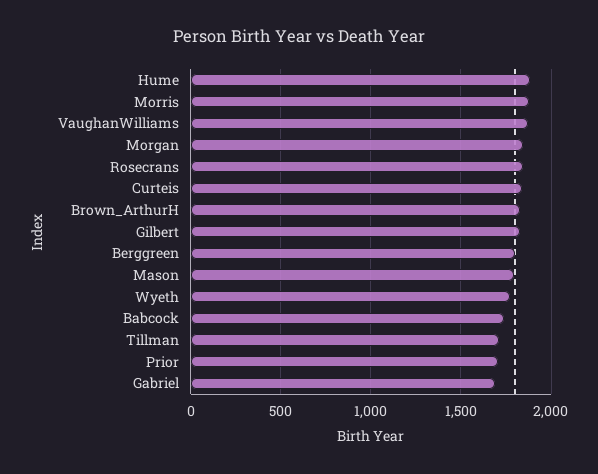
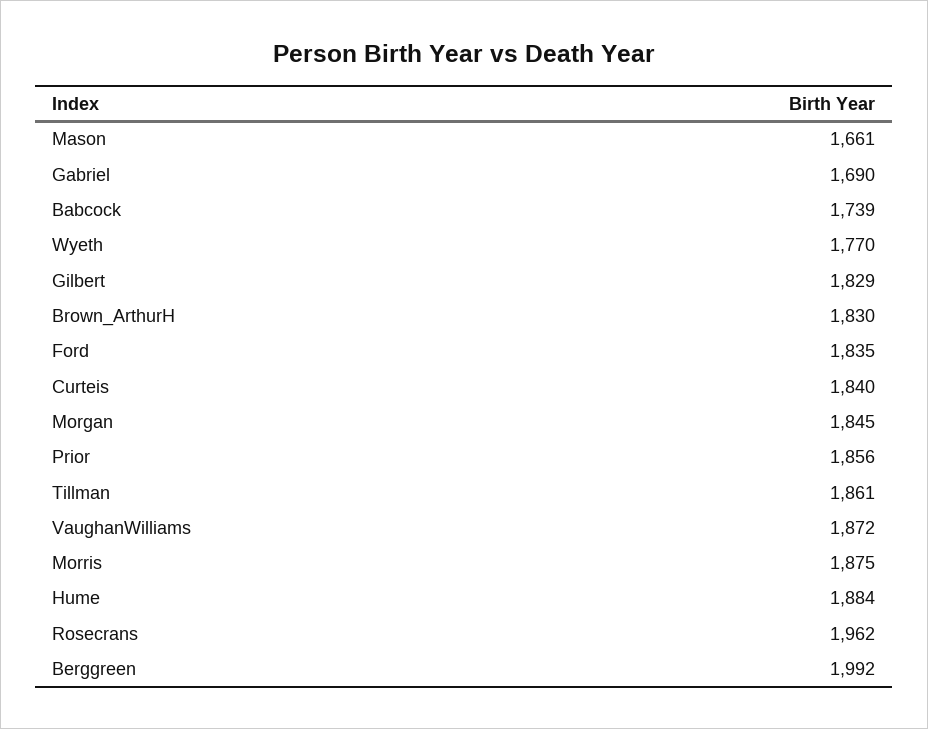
  {
    "Hume": 1884,
    "Morris": 1875,
    "VaughanWilliams": 1872,
    "Morgan": 1845,
-   "Rosecrans": 1850,
+   "Rosecrans": 1962,
    "Curteis": 1840,
    "Brown_ArthurH": 1830,
    "Gilbert": 1829,
-   "Berggreen": 1800,
+   "Berggreen": 1992,
-   "Mason": 1800,
+   "Mason": 1661,
    "Wyeth": 1770,
    "Babcock": 1739,
-   "Tillman": 1700,
+   "Tillman": 1861,
-   "Prior": 1700,
+   "Prior": 1856,
-   "Gabriel": 1690
+   "Gabriel": 1690,
+   "Ford": 1835
  }

